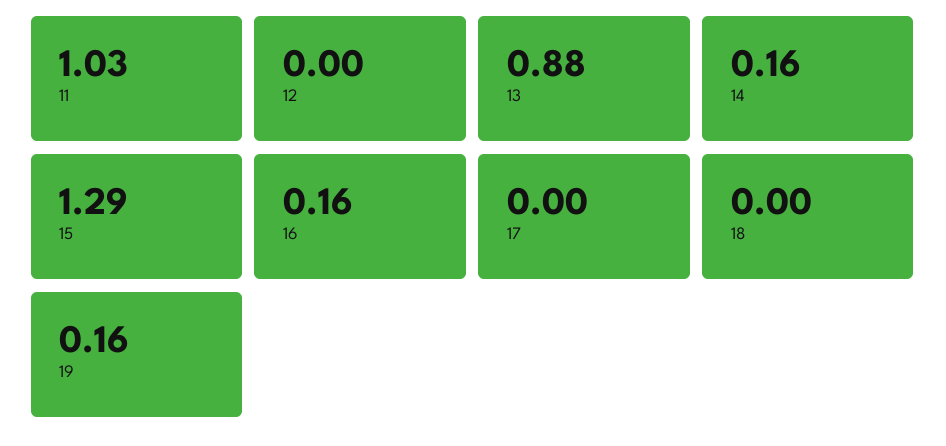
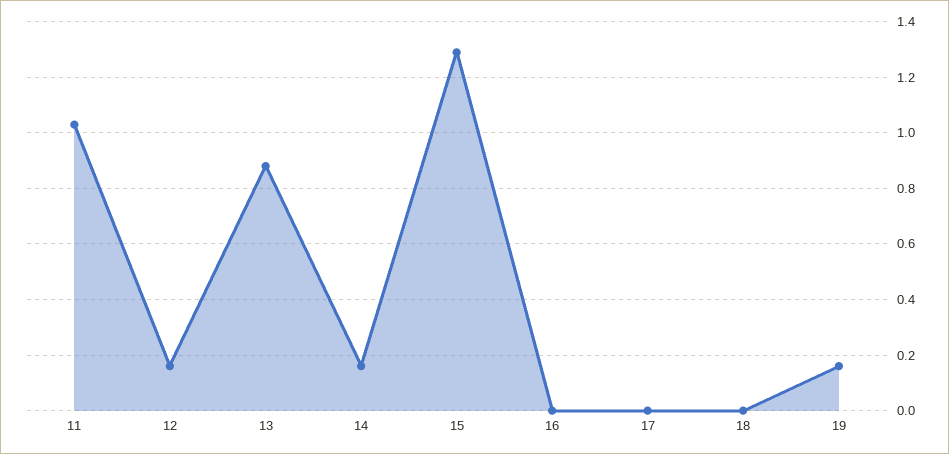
  {
    "11": 1.03,
-   "12": 0,
+   "12": 0.15,
    "13": 0.88,
    "14": 0.16,
    "15": 1.29,
-   "16": 0.16,
+   "16": 0,
    "17": 0,
    "18": 0,
    "19": 0.16
  }

